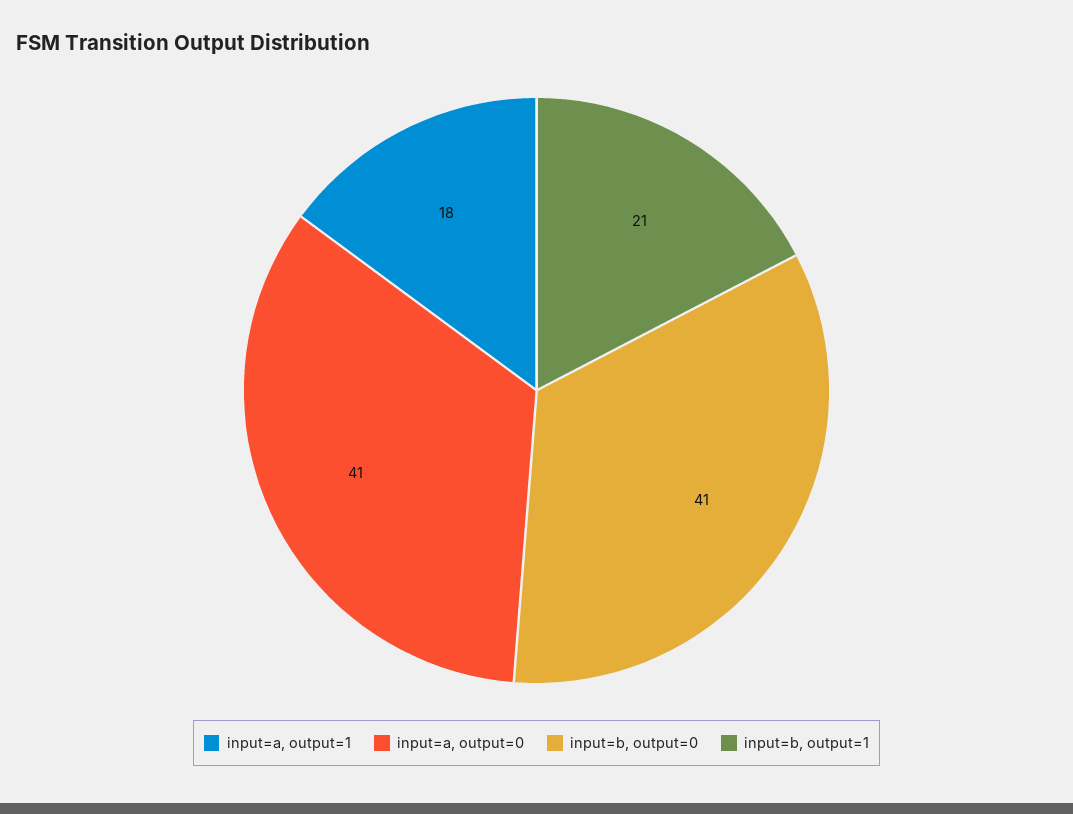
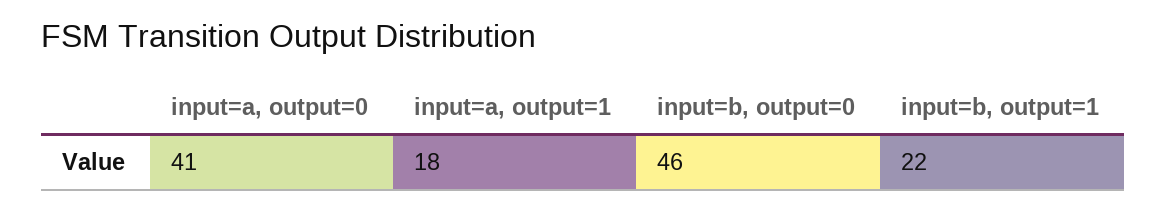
  {
    "input=a, output=1": 18,
    "input=a, output=0": 41,
-   "input=b, output=0": 41,
+   "input=b, output=0": 46,
-   "input=b, output=1": 21
+   "input=b, output=1": 22
  }

